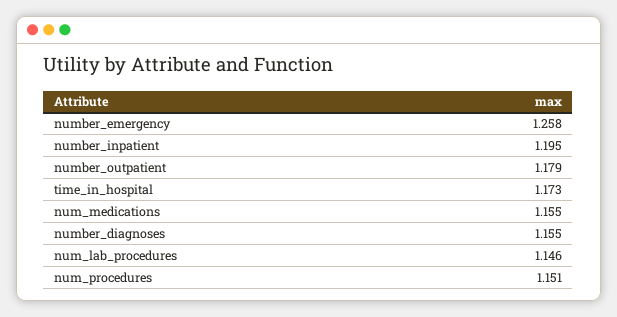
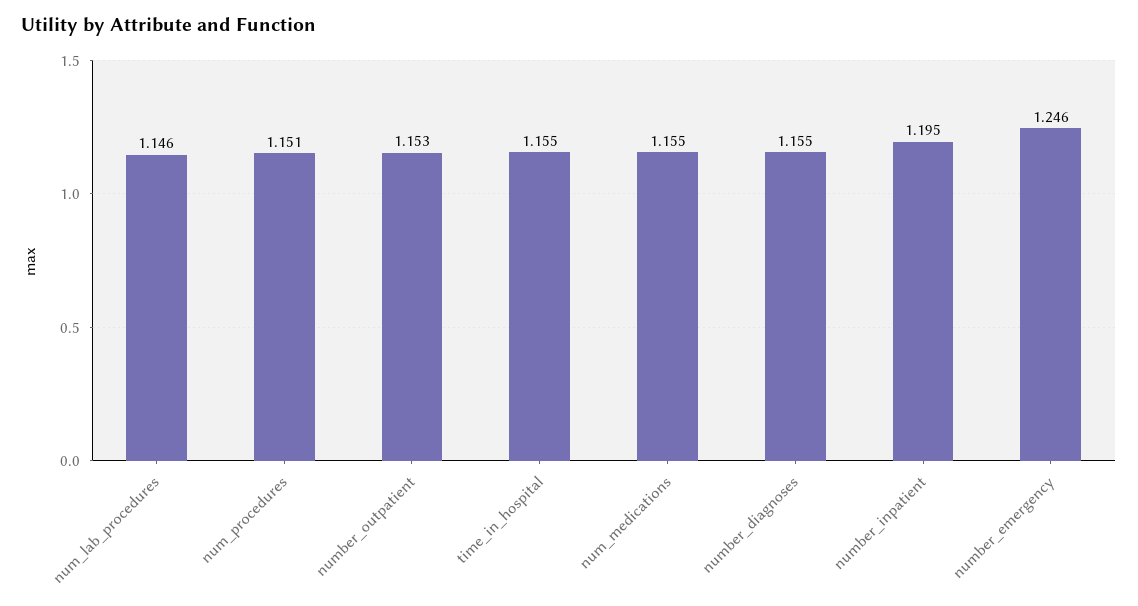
  {
-   "number_emergency": 1.258,
+   "number_emergency": 1.246,
    "number_inpatient": 1.195,
-   "number_outpatient": 1.179,
+   "number_outpatient": 1.153,
-   "time_in_hospital": 1.173,
+   "time_in_hospital": 1.155,
    "num_medications": 1.155,
    "number_diagnoses": 1.155,
    "num_lab_procedures": 1.146,
    "num_procedures": 1.151
  }

